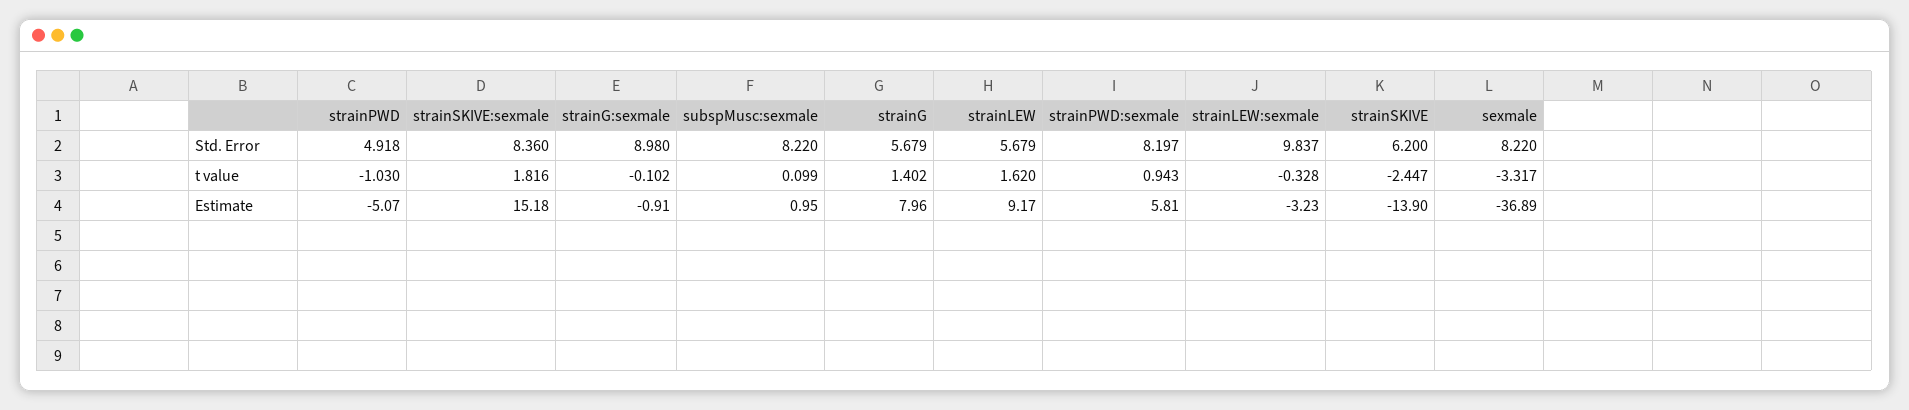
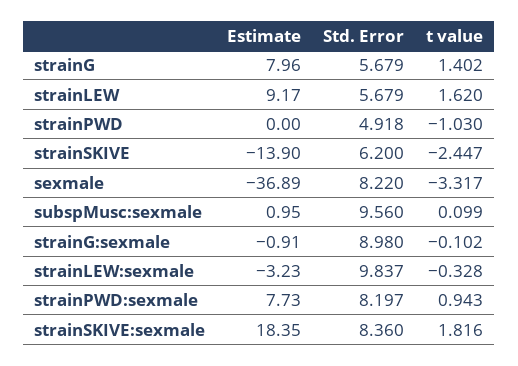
  {
    "strainPWD": {
      "Std. Error": 4.918,
      "t value": -1.03,
-     "Estimate": -5.07
+     "Estimate": 0
    },
    "strainSKIVE:sexmale": {
      "Std. Error": 8.36,
      "t value": 1.816,
-     "Estimate": 15.18
+     "Estimate": 18.35
    },
    "strainG:sexmale": {
      "Std. Error": 8.98,
      "t value": -0.102,
      "Estimate": -0.91
    },
    "subspMusc:sexmale": {
-     "Std. Error": 8.22,
+     "Std. Error": 9.56,
      "t value": 0.099,
      "Estimate": 0.95
    },
    "strainG": {
      "Std. Error": 5.679,
      "t value": 1.402,
      "Estimate": 7.96
    },
    "strainLEW": {
      "Std. Error": 5.679,
      "t value": 1.62,
      "Estimate": 9.17
    },
    "strainPWD:sexmale": {
      "Std. Error": 8.197,
      "t value": 0.943,
-     "Estimate": 5.81
+     "Estimate": 7.73
    },
    "strainLEW:sexmale": {
      "Std. Error": 9.837,
      "t value": -0.328,
      "Estimate": -3.23
    },
    "strainSKIVE": {
      "Std. Error": 6.2,
      "t value": -2.447,
      "Estimate": -13.9
    },
    "sexmale": {
      "Std. Error": 8.22,
      "t value": -3.317,
      "Estimate": -36.89
    }
  }

